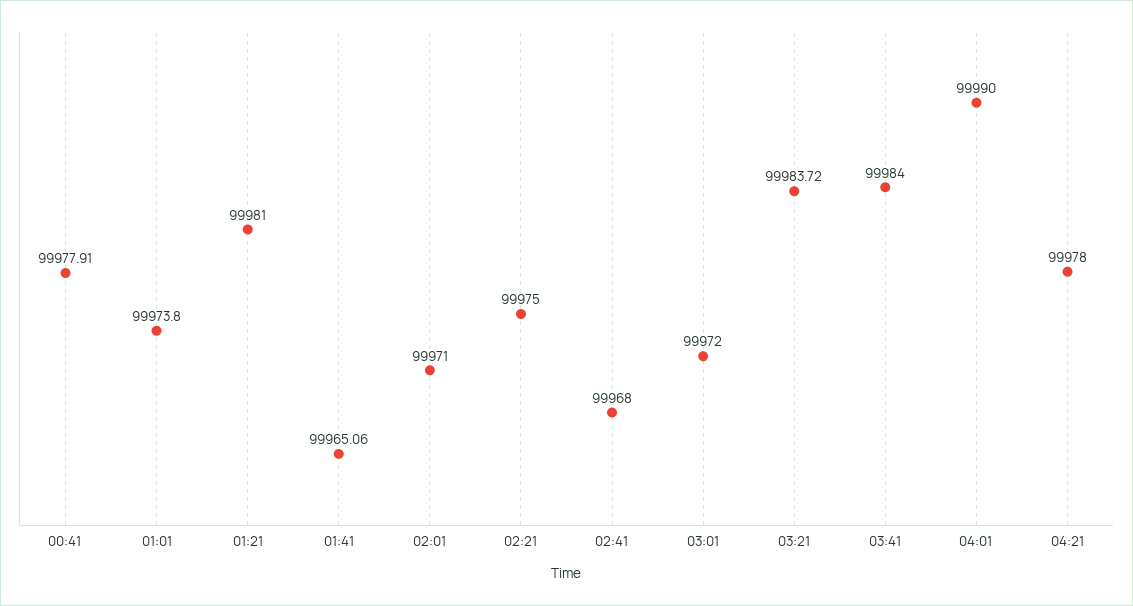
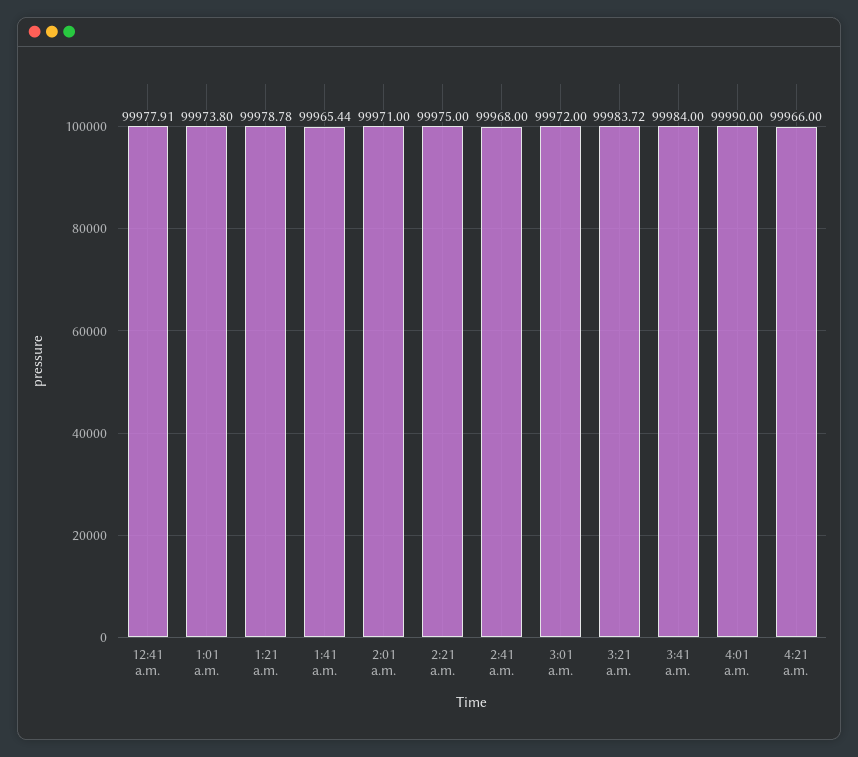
  {
    "00:41": 99977.91,
    "01:01": 99973.8,
-   "01:21": 99981,
+   "01:21": 99978.78,
-   "01:41": 99965.06,
+   "01:41": 99965.44,
    "02:01": 99971,
    "02:21": 99975,
    "02:41": 99968,
    "03:01": 99972,
    "03:21": 99983.72,
    "03:41": 99984,
    "04:01": 99990,
-   "04:21": 99978
+   "04:21": 99966
  }

